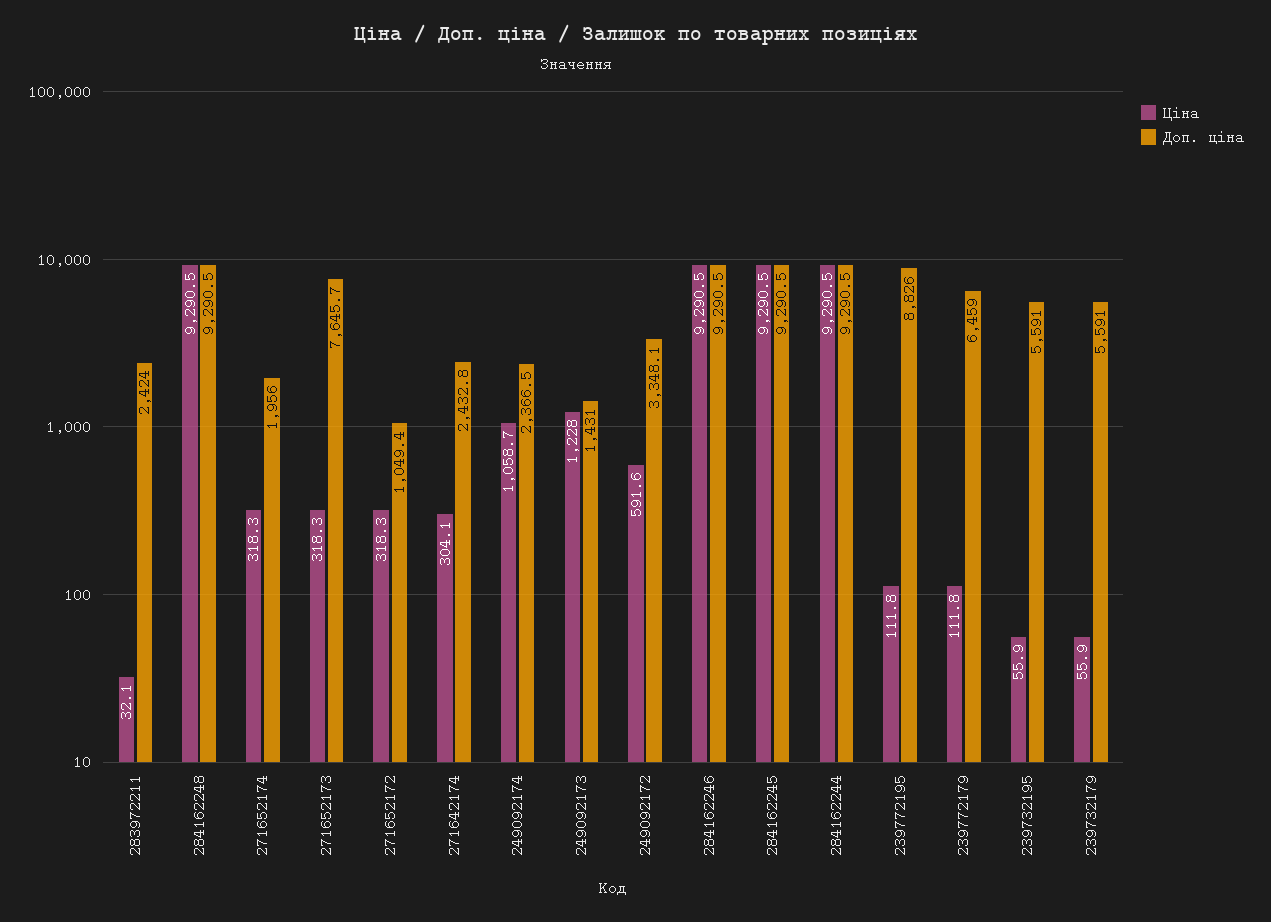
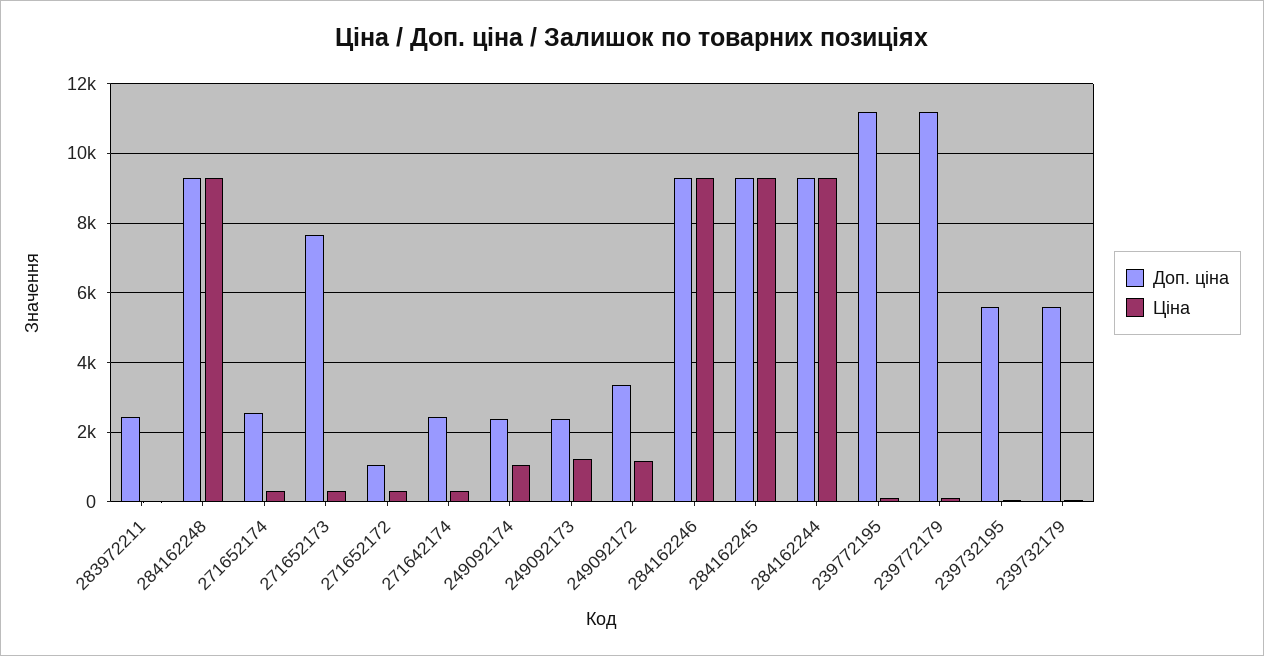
  {
    "Ціна": {
      "283972211": 32.1,
      "284162248": 9290.5,
      "271652174": 318.3,
      "271652173": 318.3,
      "271652172": 318.3,
      "271642174": 304.1,
      "249092174": 1058.7,
      "249092173": 1228,
-     "249092172": 591.6,
+     "249092172": 1200,
      "284162246": 9290.5,
      "284162245": 9290.5,
      "284162244": 9290.5,
      "239772195": 111.8,
      "239772179": 111.8,
      "239732195": 55.9,
      "239732179": 55.9
    },
    "Доп. ціна": {
      "283972211": 2424,
      "284162248": 9290.5,
-     "271652174": 1956,
+     "271652174": 2600,
      "271652173": 7645.7,
      "271652172": 1049.4,
      "271642174": 2432.8,
      "249092174": 2366.5,
-     "249092173": 1431,
+     "249092173": 2400,
      "249092172": 3348.1,
      "284162246": 9290.5,
      "284162245": 9290.5,
      "284162244": 9290.5,
-     "239772195": 8826,
+     "239772195": 11200,
-     "239772179": 6459,
+     "239772179": 11200,
      "239732195": 5591,
      "239732179": 5591
    }
  }

